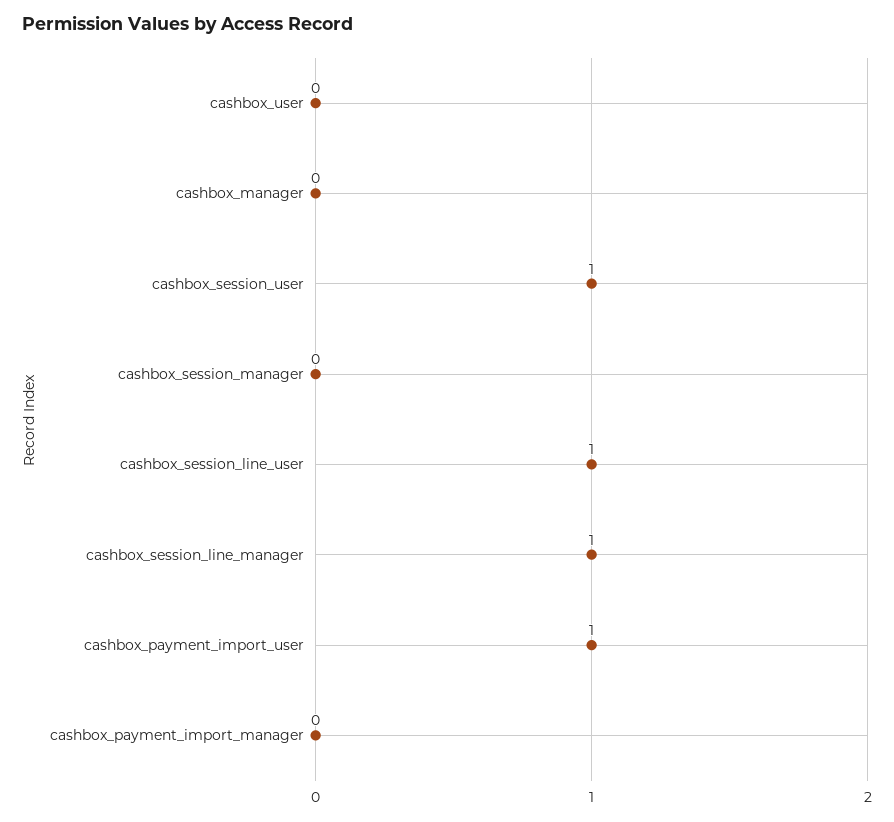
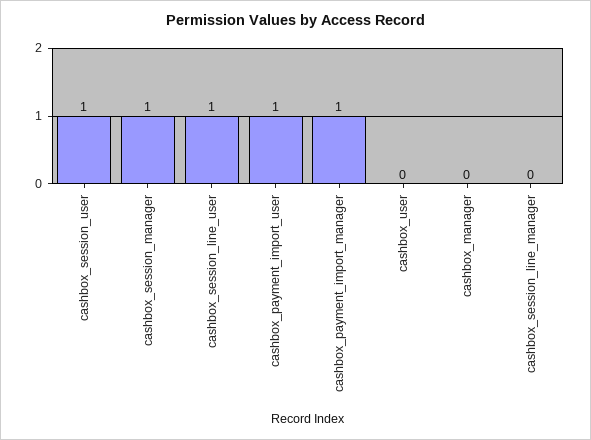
  {
    "cashbox_user": 0,
    "cashbox_manager": 0,
    "cashbox_session_user": 1,
-   "cashbox_session_manager": 0,
+   "cashbox_session_manager": 1,
    "cashbox_session_line_user": 1,
-   "cashbox_session_line_manager": 1,
+   "cashbox_session_line_manager": 0,
    "cashbox_payment_import_user": 1,
-   "cashbox_payment_import_manager": 0
+   "cashbox_payment_import_manager": 1
  }

